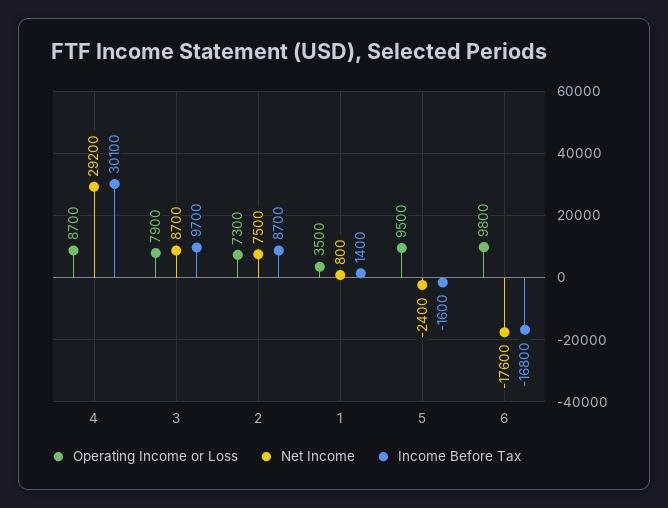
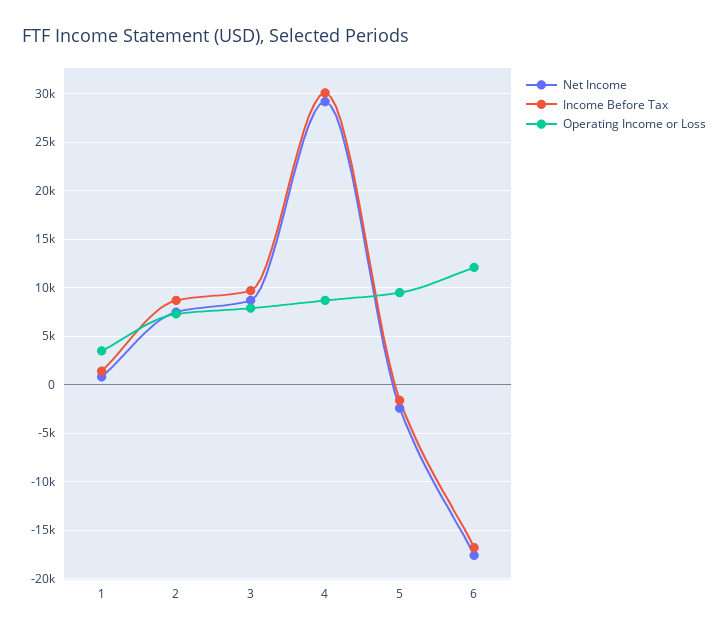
  {
    "Operating Income or Loss": {
      "4": 8700,
      "3": 7900,
      "2": 7300,
      "1": 3500,
      "5": 9500,
-     "6": 9800
+     "6": 12000
    },
    "Net Income": {
      "4": 29200,
      "3": 8700,
      "2": 7500,
      "1": 800,
      "5": -2400,
      "6": -17600
    },
    "Income Before Tax": {
      "4": 30100,
      "3": 9700,
      "2": 8700,
      "1": 1400,
      "5": -1600,
      "6": -16800
    }
  }

